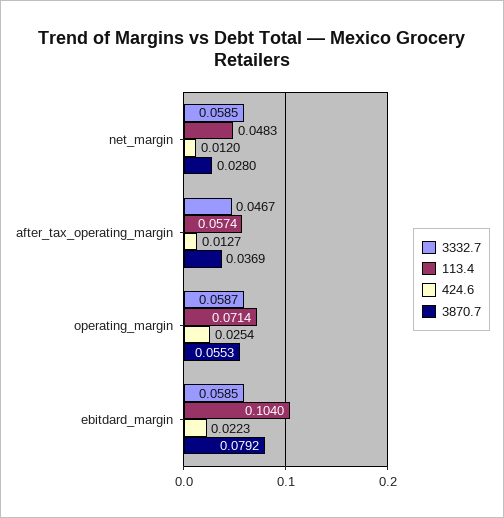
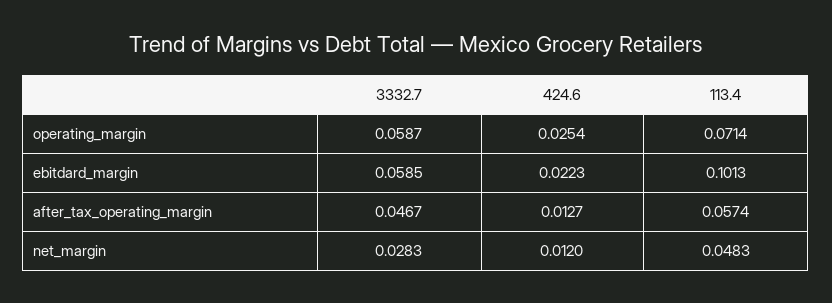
  {
    "3332.7": {
-     "net_margin": 0.0585,
+     "net_margin": 0.0283,
      "after_tax_operating_margin": 0.0467,
      "operating_margin": 0.0587,
      "ebitdard_margin": 0.0585
    },
    "113.4": {
      "net_margin": 0.0483,
      "after_tax_operating_margin": 0.0574,
      "operating_margin": 0.0714,
-     "ebitdard_margin": 0.104
+     "ebitdard_margin": 0.1013
    },
    "424.6": {
      "net_margin": 0.012,
      "after_tax_operating_margin": 0.0127,
      "operating_margin": 0.0254,
      "ebitdard_margin": 0.0223
-   },
+   }
-   "3870.7": {
-     "net_margin": 0.028,
-     "after_tax_operating_margin": 0.0369,
-     "operating_margin": 0.0553,
-     "ebitdard_margin": 0.0792
-   }
  }

